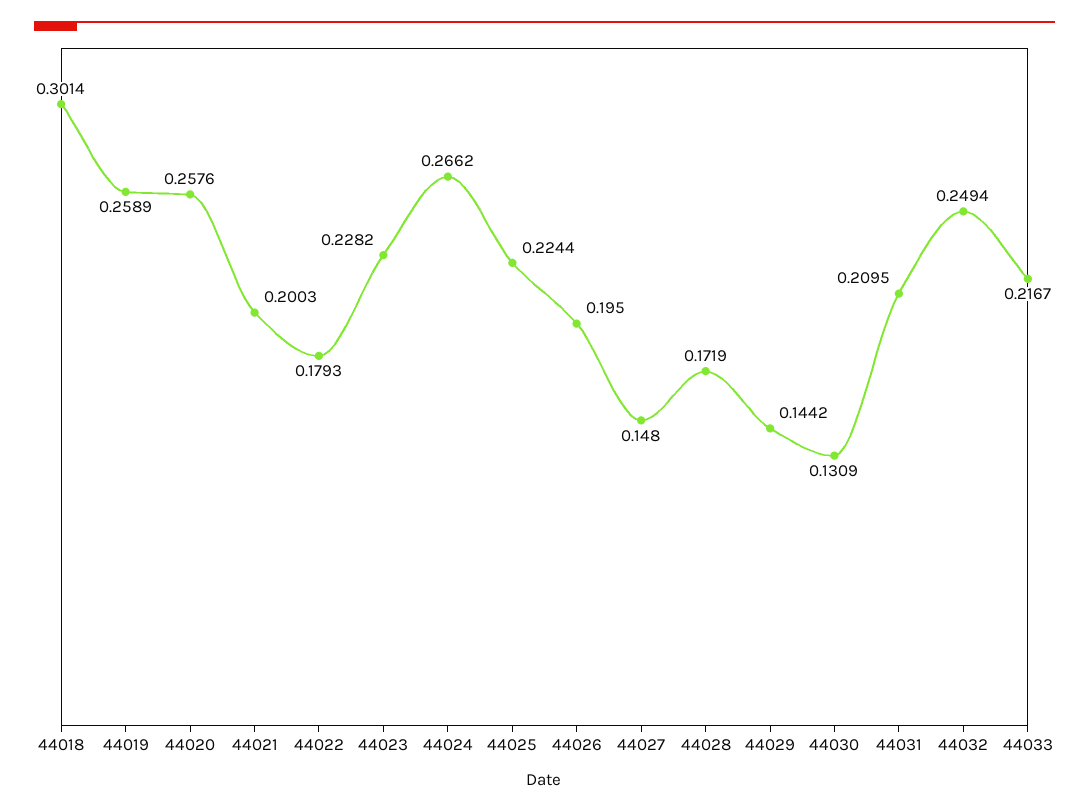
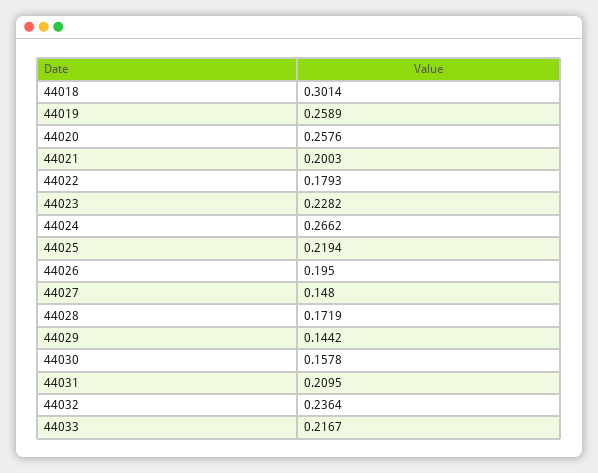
  {
    "44018": 0.3014,
    "44019": 0.2589,
    "44020": 0.2576,
    "44021": 0.2003,
    "44022": 0.1793,
    "44023": 0.2282,
    "44024": 0.2662,
-   "44025": 0.2244,
+   "44025": 0.2194,
    "44026": 0.195,
    "44027": 0.148,
    "44028": 0.1719,
    "44029": 0.1442,
-   "44030": 0.1309,
+   "44030": 0.1578,
    "44031": 0.2095,
-   "44032": 0.2494,
+   "44032": 0.2364,
    "44033": 0.2167
  }

